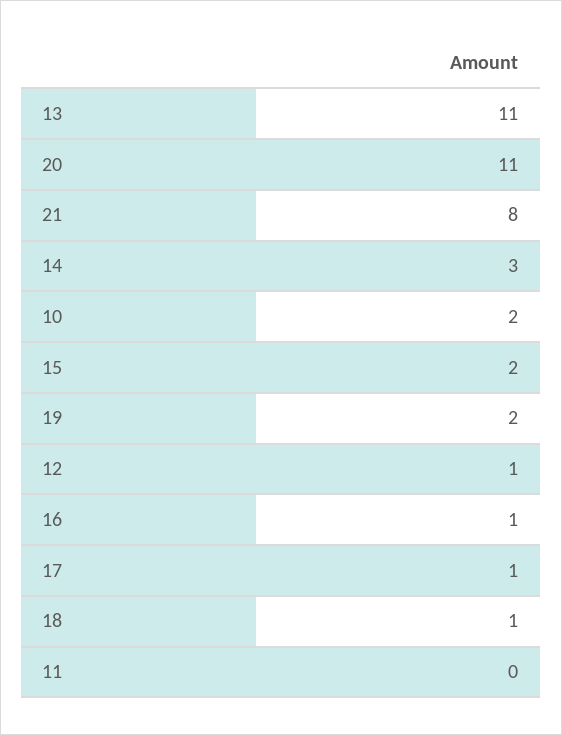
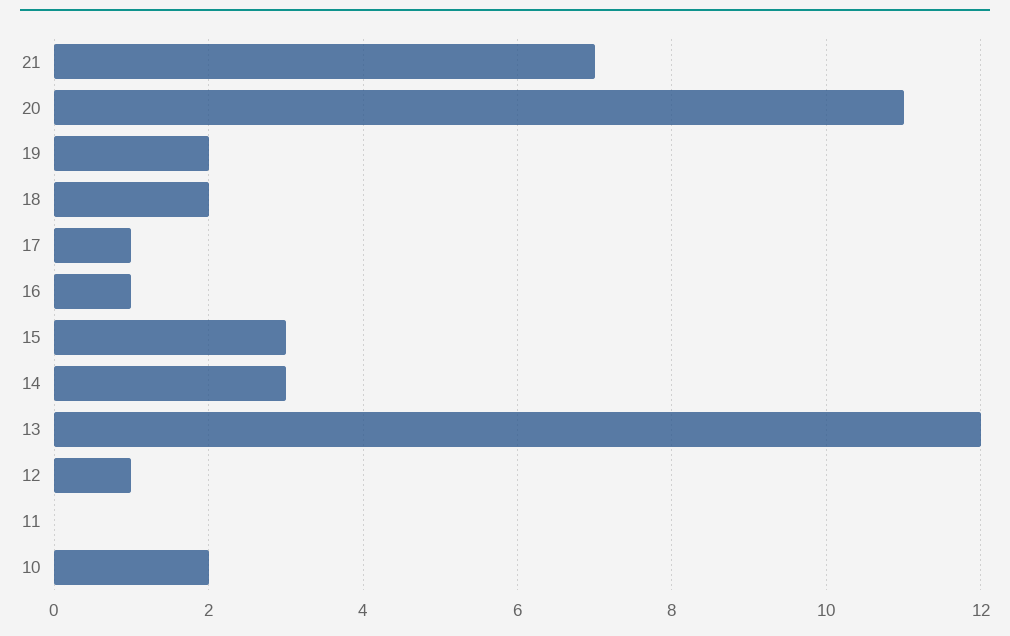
  {
-   "13": 11,
+   "13": 12,
    "20": 11,
-   "21": 8,
+   "21": 7,
    "14": 3,
    "10": 2,
-   "15": 2,
+   "15": 3,
    "19": 2,
    "12": 1,
    "16": 1,
    "17": 1,
-   "18": 1,
+   "18": 2,
    "11": 0
  }

